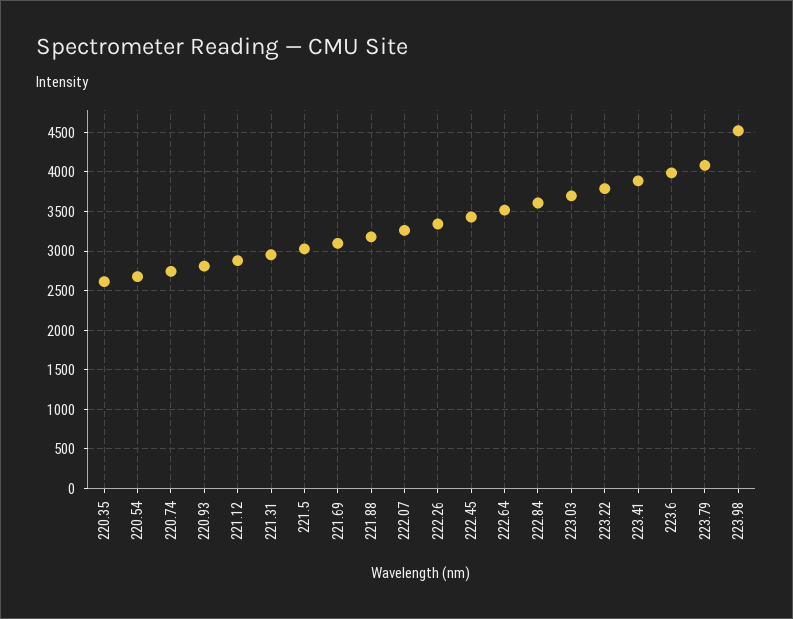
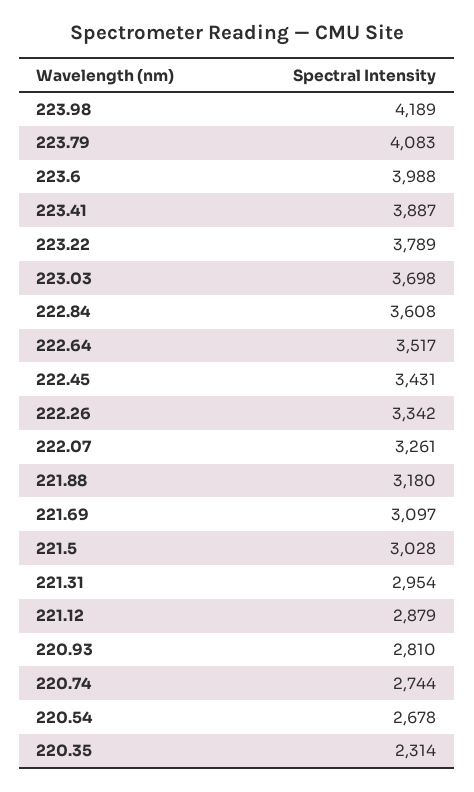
  {
-   "220.35": 2600,
+   "220.35": 2314,
    "220.54": 2678,
    "220.74": 2744,
    "220.93": 2810,
    "221.12": 2879,
    "221.31": 2954,
    "221.5": 3028,
    "221.69": 3097,
    "221.88": 3180,
    "222.07": 3261,
    "222.26": 3342,
    "222.45": 3431,
    "222.64": 3517,
    "222.84": 3608,
    "223.03": 3698,
    "223.22": 3789,
    "223.41": 3887,
    "223.6": 3988,
    "223.79": 4083,
-   "223.98": 4500
+   "223.98": 4189
  }

